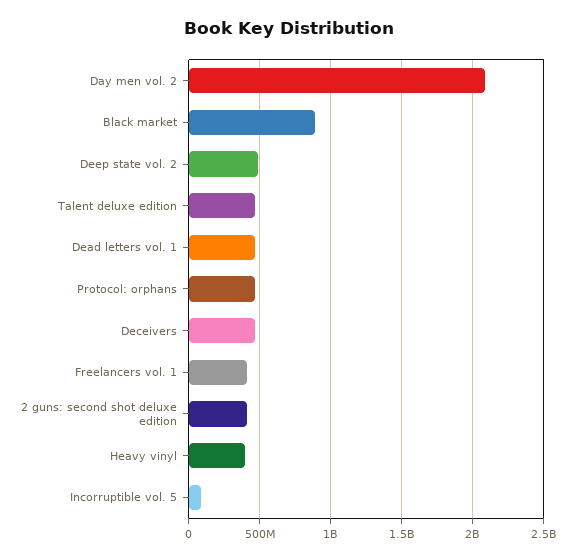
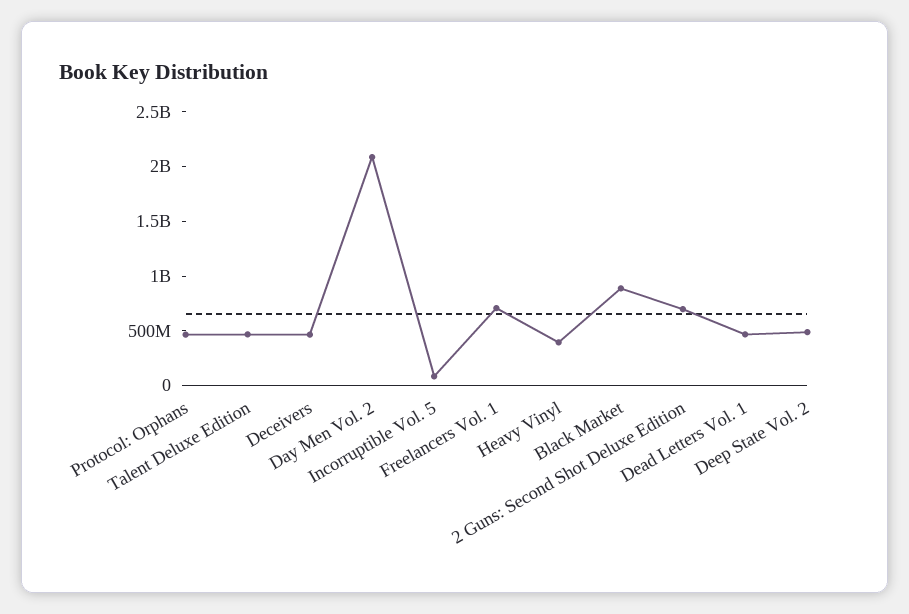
  {
    "Day men vol. 2": 2100000000,
    "Black market": 900000000,
    "Deep state vol. 2": 500000000,
    "Talent deluxe edition": 450000000,
    "Dead letters vol. 1": 450000000,
    "Protocol: orphans": 450000000,
    "Deceivers": 450000000,
-   "Freelancers vol. 1": 400000000,
+   "Freelancers vol. 1": 700000000,
-   "2 guns: second shot deluxe edition": 400000000,
+   "2 guns: second shot deluxe edition": 700000000,
    "Heavy vinyl": 400000000,
    "Incorruptible vol. 5": 100000000
  }

